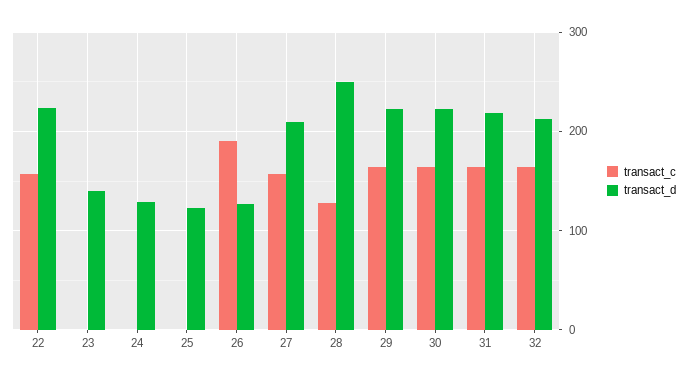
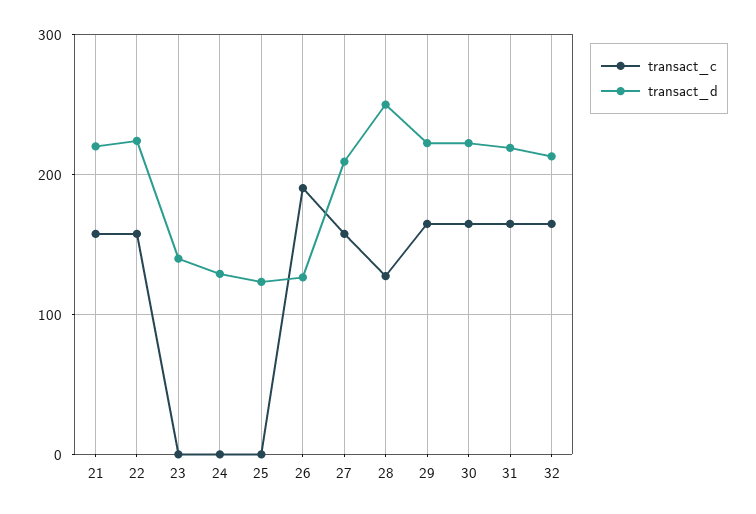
  {
    "transact_c": {
      "22": 160,
      "23": 0,
      "24": 0,
      "25": 0,
      "26": 190,
      "27": 160,
      "28": 130,
      "29": 160,
      "30": 160,
      "31": 160,
-     "32": 160
+     "32": 160,
+     "21": 160
    },
    "transact_d": {
      "22": 220,
      "23": 140,
      "24": 130,
      "25": 120,
      "26": 130,
      "27": 210,
      "28": 250,
      "29": 220,
      "30": 220,
      "31": 220,
-     "32": 210
+     "32": 210,
+     "21": 220
    }
  }

